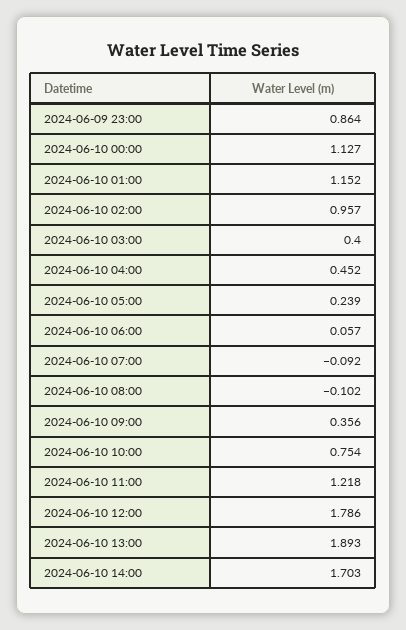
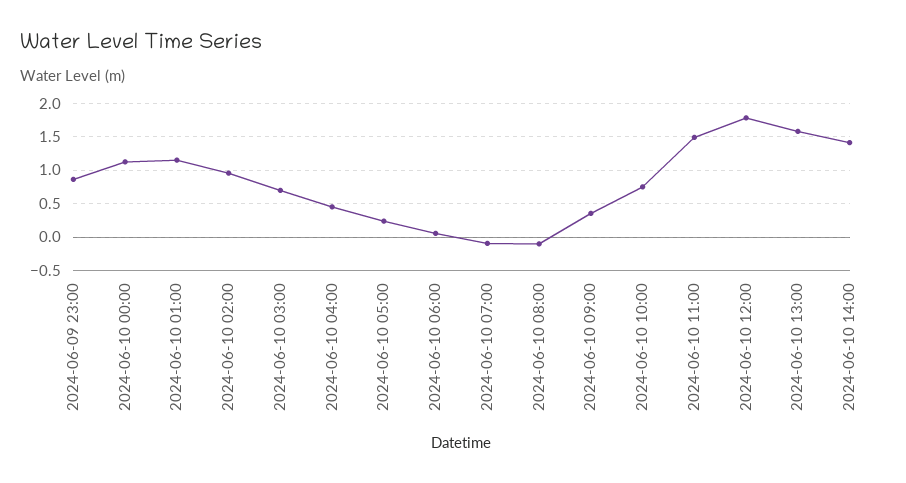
  {
    "2024-06-09 23:00": 0.864,
    "2024-06-10 00:00": 1.127,
    "2024-06-10 01:00": 1.152,
    "2024-06-10 02:00": 0.957,
-   "2024-06-10 03:00": 0.4,
+   "2024-06-10 03:00": 0.7,
    "2024-06-10 04:00": 0.452,
    "2024-06-10 05:00": 0.239,
    "2024-06-10 06:00": 0.057,
    "2024-06-10 07:00": -0.092,
    "2024-06-10 08:00": -0.102,
    "2024-06-10 09:00": 0.356,
    "2024-06-10 10:00": 0.754,
-   "2024-06-10 11:00": 1.218,
+   "2024-06-10 11:00": 1.5,
    "2024-06-10 12:00": 1.786,
-   "2024-06-10 13:00": 1.893,
+   "2024-06-10 13:00": 1.6,
-   "2024-06-10 14:00": 1.703
+   "2024-06-10 14:00": 1.4
  }

